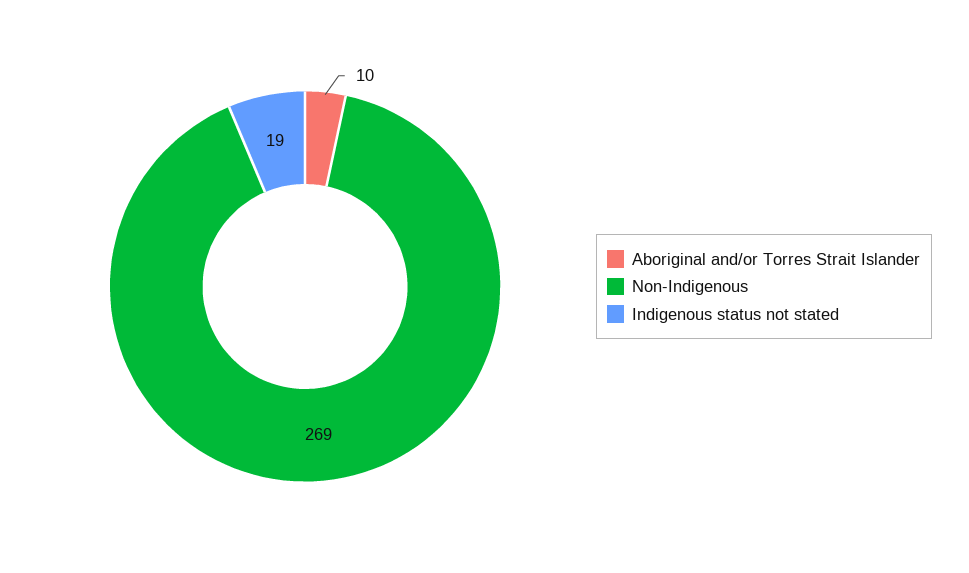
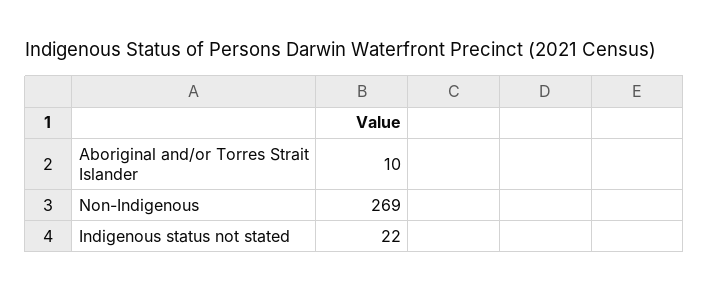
  {
    "Aboriginal and/or Torres Strait Islander": 10,
    "Non-Indigenous": 269,
-   "Indigenous status not stated": 19
+   "Indigenous status not stated": 22
  }

